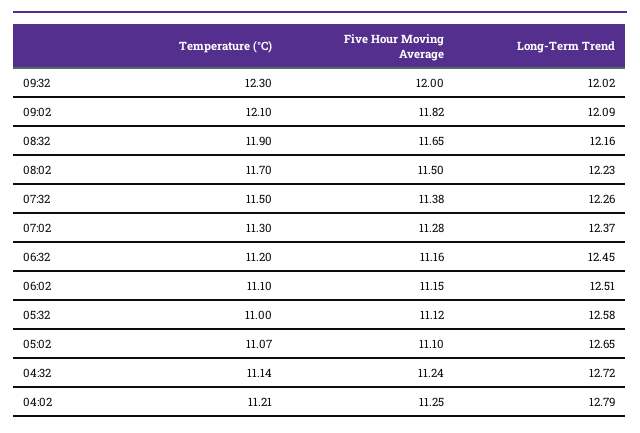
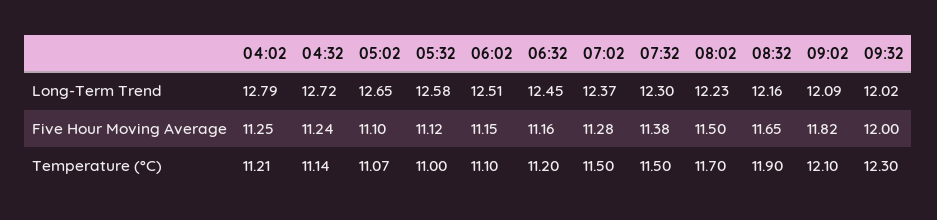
  {
    "Temperature (°C)": {
      "09:32": 12.3,
      "09:02": 12.1,
      "08:32": 11.9,
      "08:02": 11.7,
      "07:32": 11.5,
-     "07:02": 11.3,
+     "07:02": 11.5,
      "06:32": 11.2,
      "06:02": 11.1,
      "05:32": 11,
      "05:02": 11.07,
      "04:32": 11.14,
      "04:02": 11.21
    },
    "Five Hour Moving Average": {
      "09:32": 12,
      "09:02": 11.82,
      "08:32": 11.65,
      "08:02": 11.5,
      "07:32": 11.38,
      "07:02": 11.28,
      "06:32": 11.16,
      "06:02": 11.15,
      "05:32": 11.12,
      "05:02": 11.1,
      "04:32": 11.24,
      "04:02": 11.25
    },
    "Long-Term Trend": {
      "09:32": 12.02,
      "09:02": 12.09,
      "08:32": 12.16,
      "08:02": 12.23,
-     "07:32": 12.26,
+     "07:32": 12.3,
      "07:02": 12.37,
      "06:32": 12.45,
      "06:02": 12.51,
      "05:32": 12.58,
      "05:02": 12.65,
      "04:32": 12.72,
      "04:02": 12.79
    }
  }

